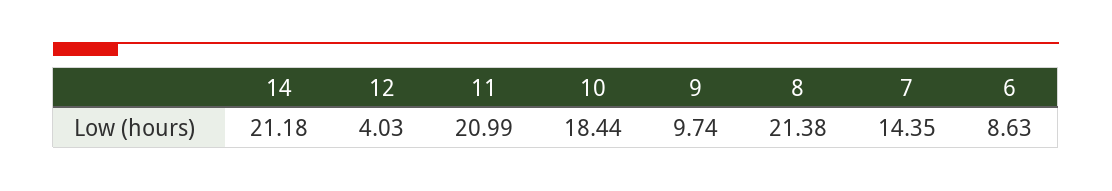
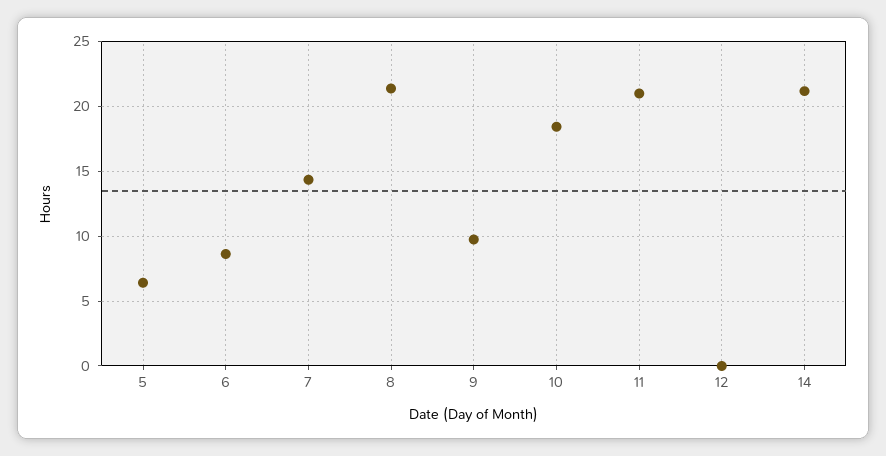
  {
    "14": 21.18,
-   "12": 4.03,
+   "12": 0,
    "11": 20.99,
    "10": 18.44,
    "9": 9.74,
    "8": 21.38,
    "7": 14.35,
-   "6": 8.63
+   "6": 8.63,
+   "5": 6.5
  }

